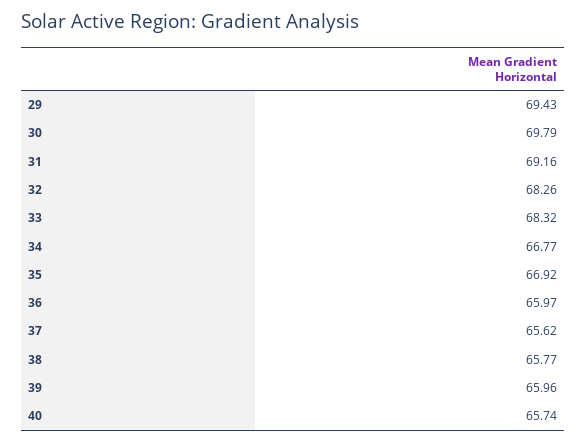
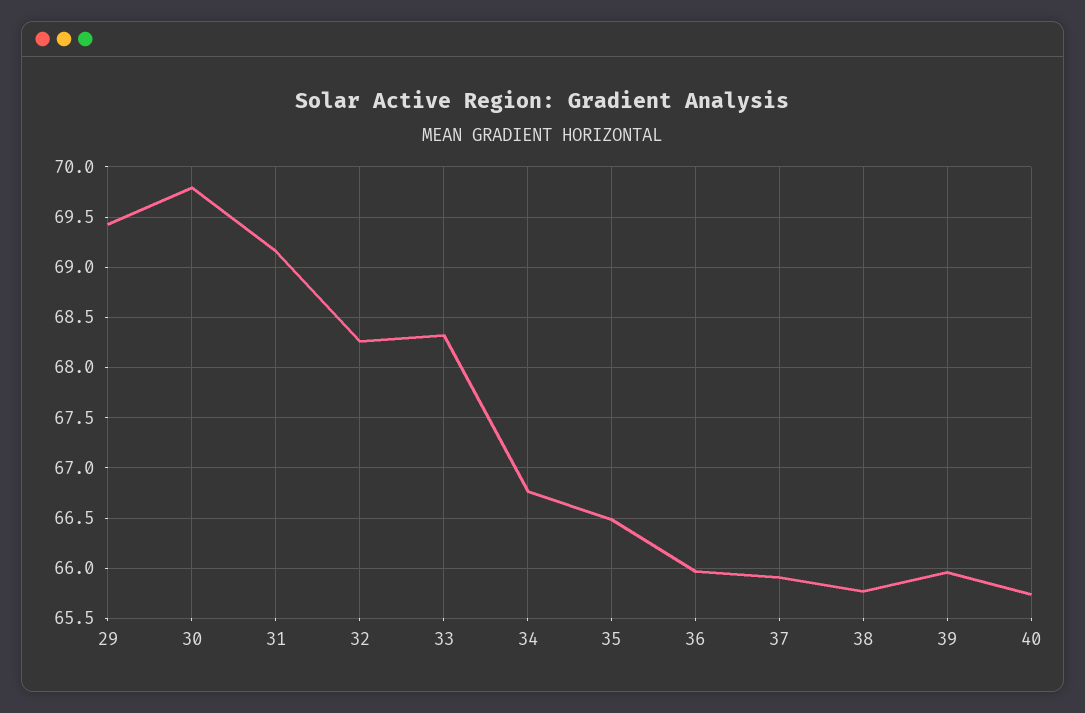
  {
    "29": 69.43,
    "30": 69.79,
    "31": 69.16,
    "32": 68.26,
    "33": 68.32,
    "34": 66.77,
-   "35": 66.92,
+   "35": 66.5,
    "36": 65.97,
-   "37": 65.62,
+   "37": 65.9,
    "38": 65.77,
    "39": 65.96,
    "40": 65.74
  }

